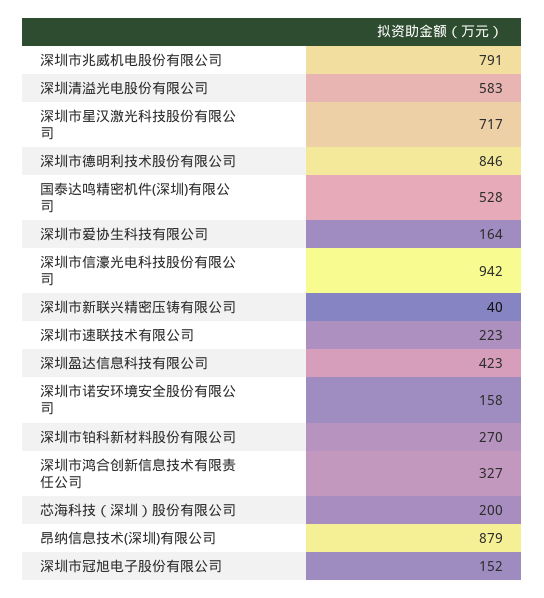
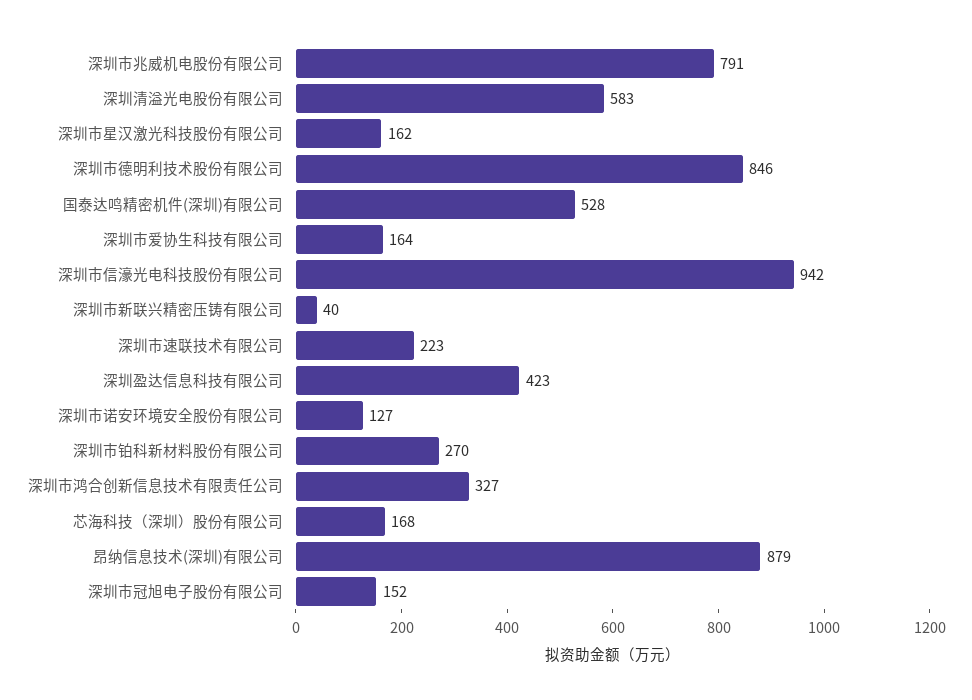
  {
    "深圳市兆威机电股份有限公司": 791,
    "深圳清溢光电股份有限公司": 583,
-   "深圳市星汉激光科技股份有限公司": 717,
+   "深圳市星汉激光科技股份有限公司": 162,
    "深圳市德明利技术股份有限公司": 846,
    "国泰达鸣精密机件(深圳)有限公司": 528,
    "深圳市爱协生科技有限公司": 164,
    "深圳市信濠光电科技股份有限公司": 942,
    "深圳市新联兴精密压铸有限公司": 40,
    "深圳市速联技术有限公司": 223,
    "深圳盈达信息科技有限公司": 423,
-   "深圳市诺安环境安全股份有限公司": 158,
+   "深圳市诺安环境安全股份有限公司": 127,
    "深圳市铂科新材料股份有限公司": 270,
    "深圳市鸿合创新信息技术有限责任公司": 327,
-   "芯海科技（深圳）股份有限公司": 200,
+   "芯海科技（深圳）股份有限公司": 168,
    "昂纳信息技术(深圳)有限公司": 879,
    "深圳市冠旭电子股份有限公司": 152
  }

